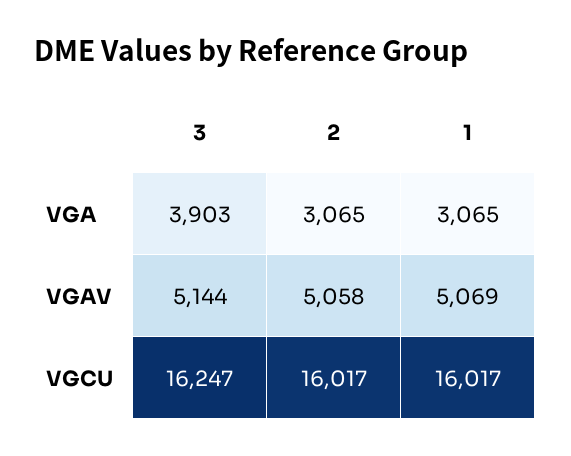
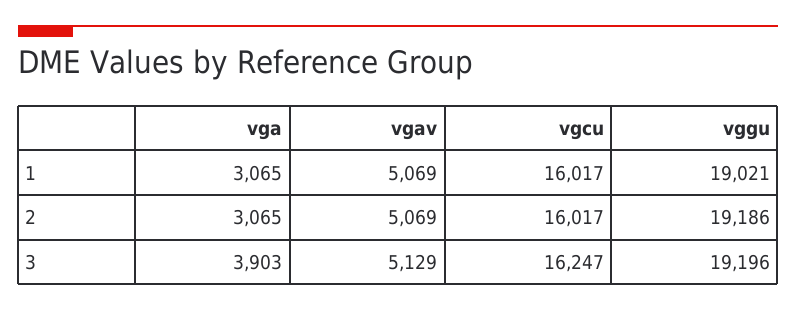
  {
    "3": {
      "VGA": 3903,
-     "VGAV": 5144,
+     "VGAV": 5129,
-     "VGCU": 16247
+     "VGCU": 16247,
+     "vggu": 19196
    },
    "2": {
      "VGA": 3065,
-     "VGAV": 5058,
+     "VGAV": 5069,
-     "VGCU": 16017
+     "VGCU": 16017,
+     "vggu": 19186
    },
    "1": {
      "VGA": 3065,
      "VGAV": 5069,
-     "VGCU": 16017
+     "VGCU": 16017,
+     "vggu": 19021
    }
  }

